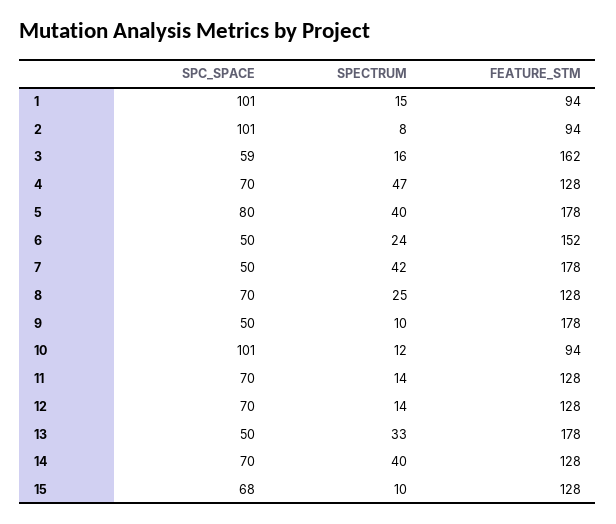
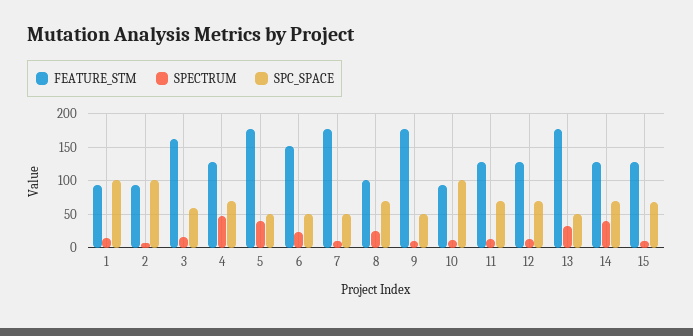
  {
    "SPC_SPACE": {
      "1": 101,
      "2": 101,
      "3": 59,
      "4": 70,
-     "5": 80,
+     "5": 50,
      "6": 50,
      "7": 50,
      "8": 70,
      "9": 50,
      "10": 101,
      "11": 70,
      "12": 70,
      "13": 50,
      "14": 70,
      "15": 68
    },
    "SPECTRUM": {
      "1": 15,
      "2": 8,
      "3": 16,
      "4": 47,
      "5": 40,
      "6": 24,
-     "7": 42,
+     "7": 10,
      "8": 25,
      "9": 10,
      "10": 12,
      "11": 14,
      "12": 14,
      "13": 33,
      "14": 40,
      "15": 10
    },
    "FEATURE_STM": {
      "1": 94,
      "2": 94,
      "3": 162,
      "4": 128,
      "5": 178,
      "6": 152,
      "7": 178,
-     "8": 128,
+     "8": 100,
      "9": 178,
      "10": 94,
      "11": 128,
      "12": 128,
      "13": 178,
      "14": 128,
      "15": 128
    }
  }

